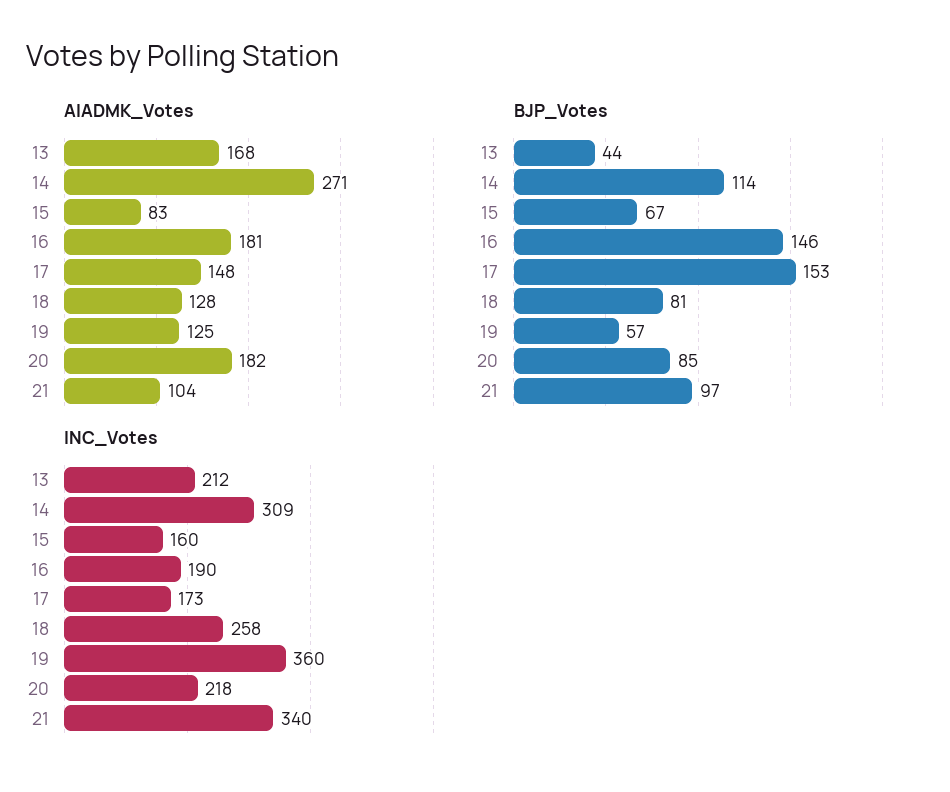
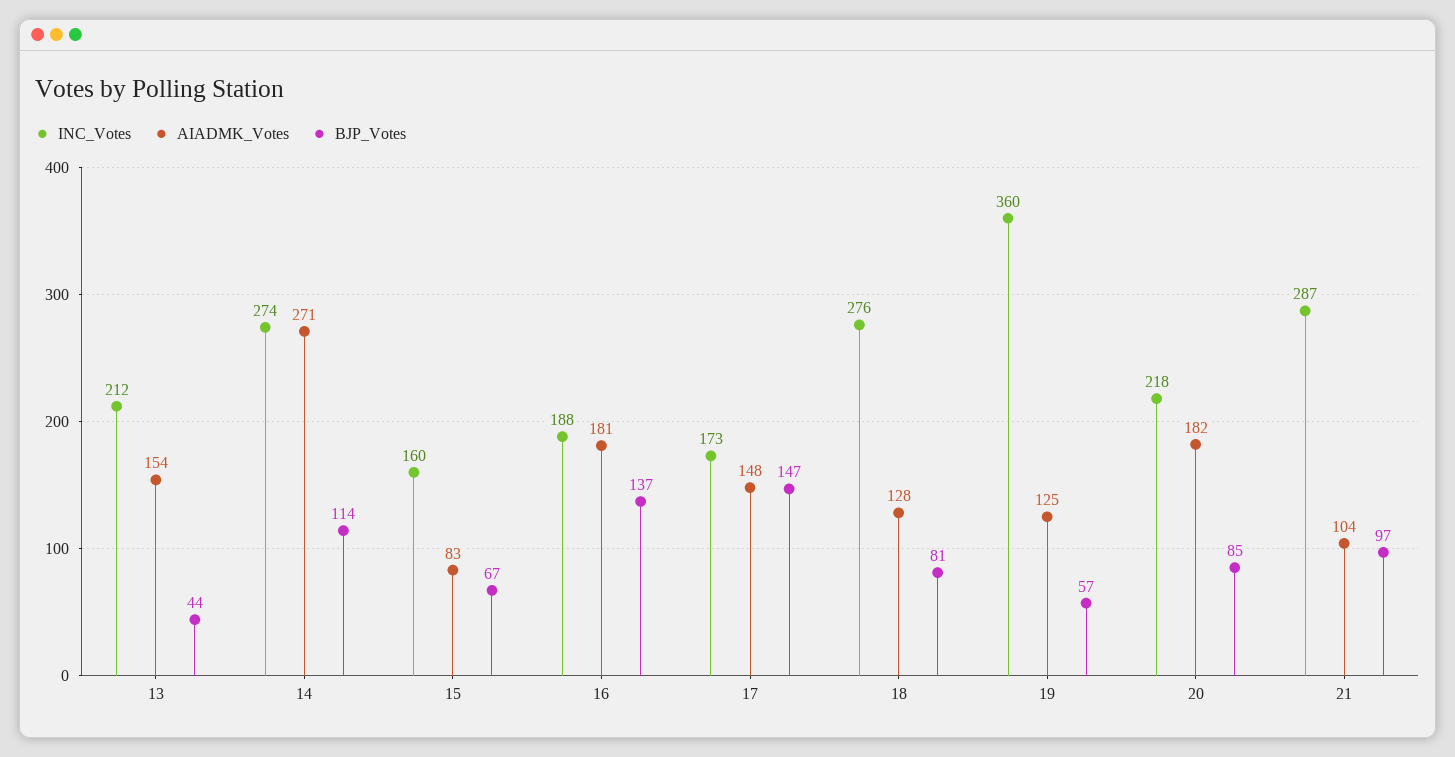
  {
    "AIADMK_Votes": {
-     "13": 168,
+     "13": 154,
      "14": 271,
      "15": 83,
      "16": 181,
      "17": 148,
      "18": 128,
      "19": 125,
      "20": 182,
      "21": 104
    },
    "BJP_Votes": {
      "13": 44,
      "14": 114,
      "15": 67,
-     "16": 146,
+     "16": 137,
-     "17": 153,
+     "17": 147,
      "18": 81,
      "19": 57,
      "20": 85,
      "21": 97
    },
    "INC_Votes": {
      "13": 212,
-     "14": 309,
+     "14": 274,
      "15": 160,
-     "16": 190,
+     "16": 188,
      "17": 173,
-     "18": 258,
+     "18": 276,
      "19": 360,
      "20": 218,
-     "21": 340
+     "21": 287
    }
  }

